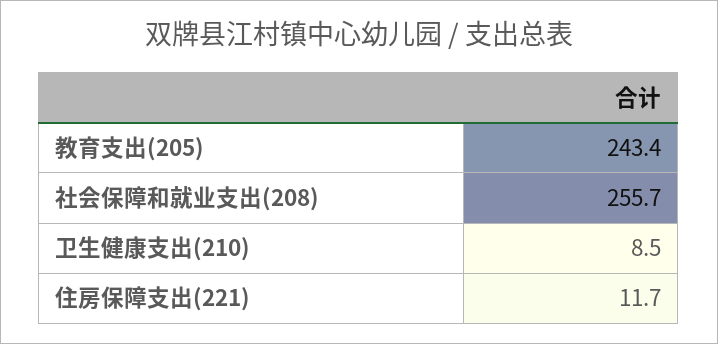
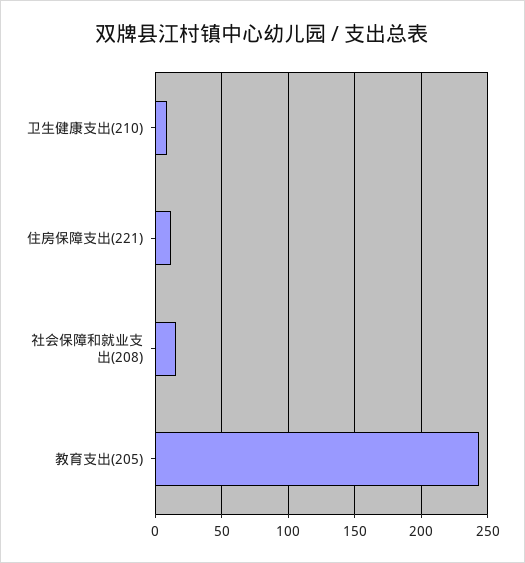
  {
    "教育支出(205)": 243.4,
-   "社会保障和就业支出(208)": 255.7,
+   "社会保障和就业支出(208)": 15,
    "卫生健康支出(210)": 8.5,
    "住房保障支出(221)": 11.7
  }

